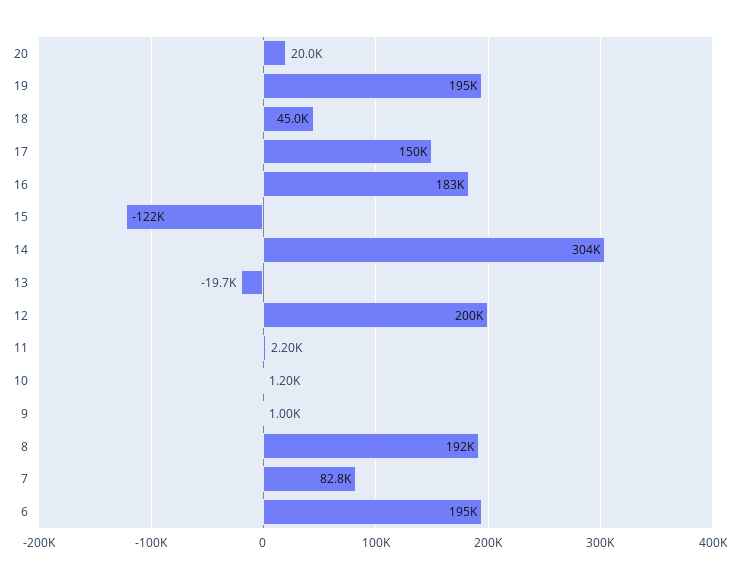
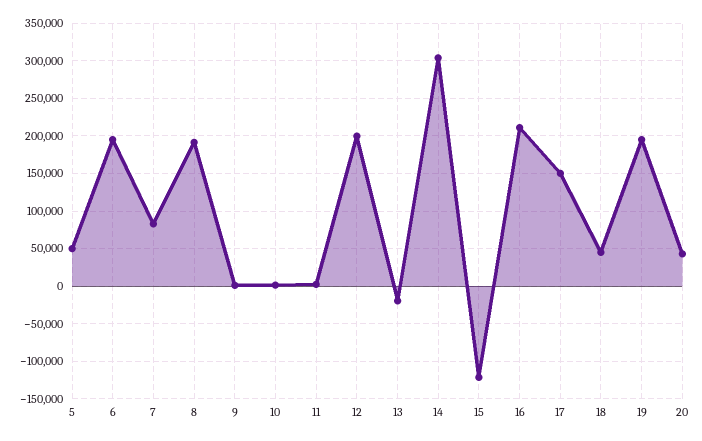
  {
-   "20": 20000,
+   "20": 40000,
    "19": 195000,
    "18": 45000,
    "17": 150000,
-   "16": 183000,
+   "16": 210000,
    "15": -122000,
    "14": 304000,
    "13": -19700,
    "12": 200000,
    "11": 2200,
    "10": 1200,
    "9": 1000,
    "8": 192000,
    "7": 82800,
-   "6": 195000
+   "6": 195000,
+   "5": 50000
  }

